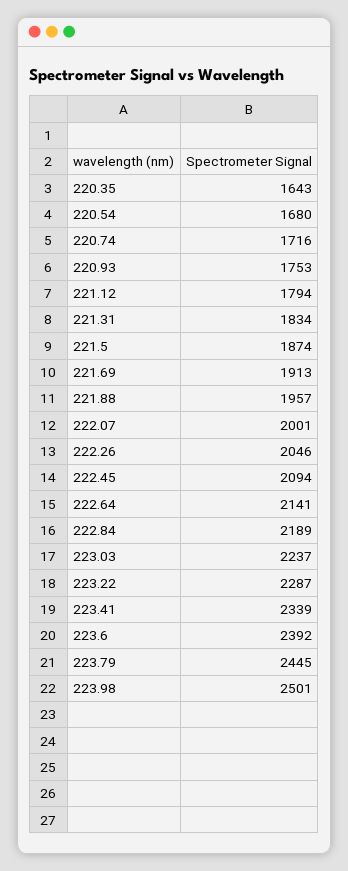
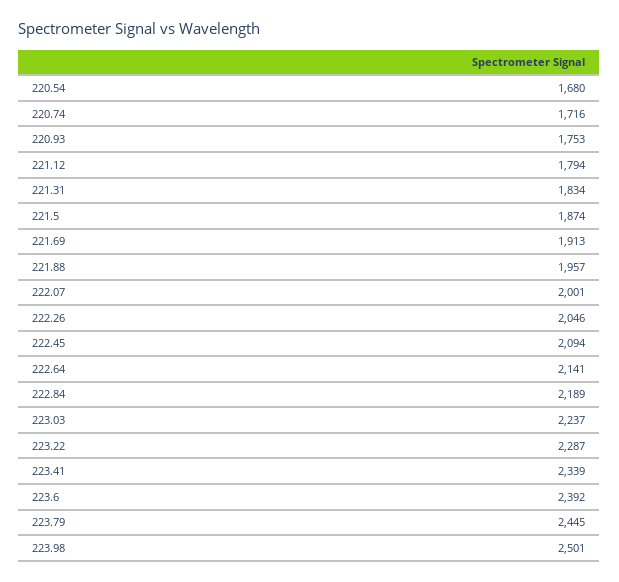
  {
-   "220.35": 1643,
    "220.54": 1680,
    "220.74": 1716,
    "220.93": 1753,
    "221.12": 1794,
    "221.31": 1834,
    "221.5": 1874,
    "221.69": 1913,
    "221.88": 1957,
    "222.07": 2001,
    "222.26": 2046,
    "222.45": 2094,
    "222.64": 2141,
    "222.84": 2189,
    "223.03": 2237,
    "223.22": 2287,
    "223.41": 2339,
    "223.6": 2392,
    "223.79": 2445,
    "223.98": 2501
  }

